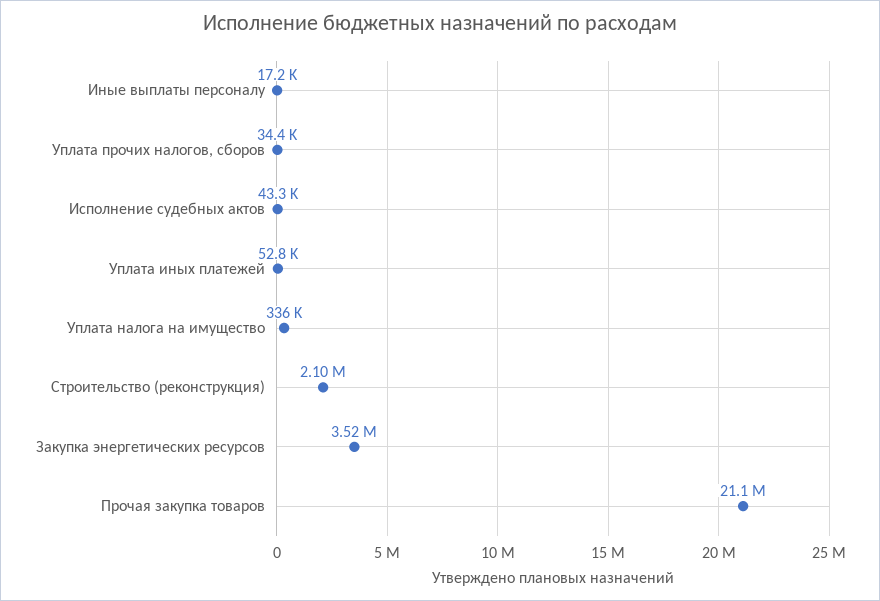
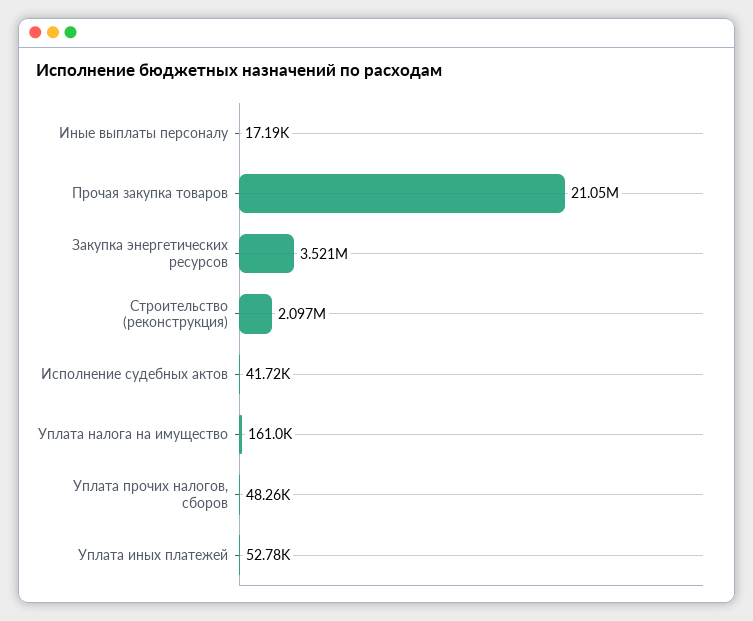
  {
    "Иные выплаты персоналу": 17190,
-   "Уплата прочих налогов, сборов": 34400,
+   "Уплата прочих налогов, сборов": 48260,
-   "Исполнение судебных актов": 43300,
+   "Исполнение судебных актов": 41720,
    "Уплата иных платежей": 52780,
-   "Уплата налога на имущество": 336000,
+   "Уплата налога на имущество": 161000,
    "Строительство (реконструкция)": 2097000,
    "Закупка энергетических ресурсов": 3521000,
    "Прочая закупка товаров": 21050000
  }

